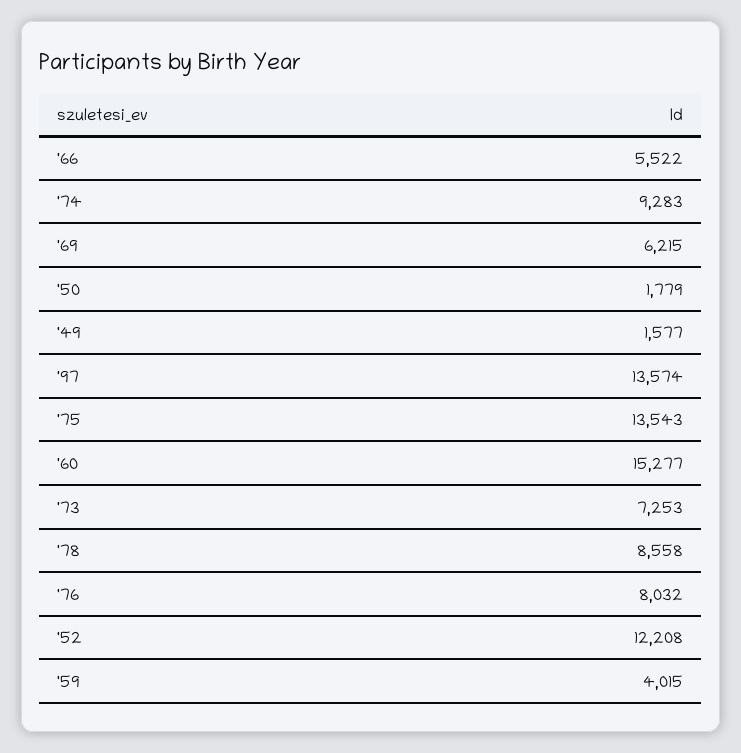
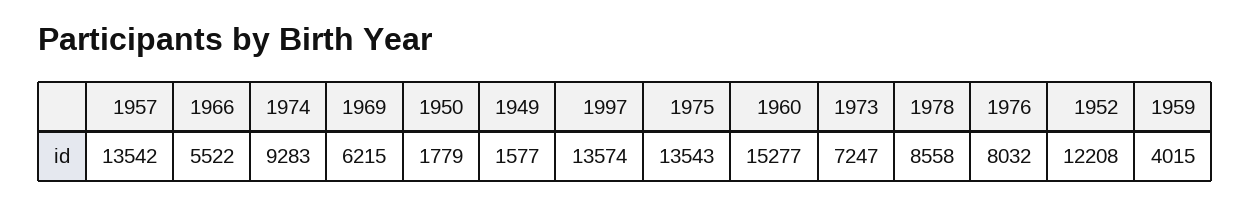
  {
    "'66": 5522,
    "'74": 9283,
    "'69": 6215,
    "'50": 1779,
    "'49": 1577,
    "'97": 13574,
    "'75": 13543,
    "'60": 15277,
-   "'73": 7253,
+   "'73": 7247,
    "'78": 8558,
    "'76": 8032,
    "'52": 12208,
-   "'59": 4015
+   "'59": 4015,
+   "1957": 13542
  }

